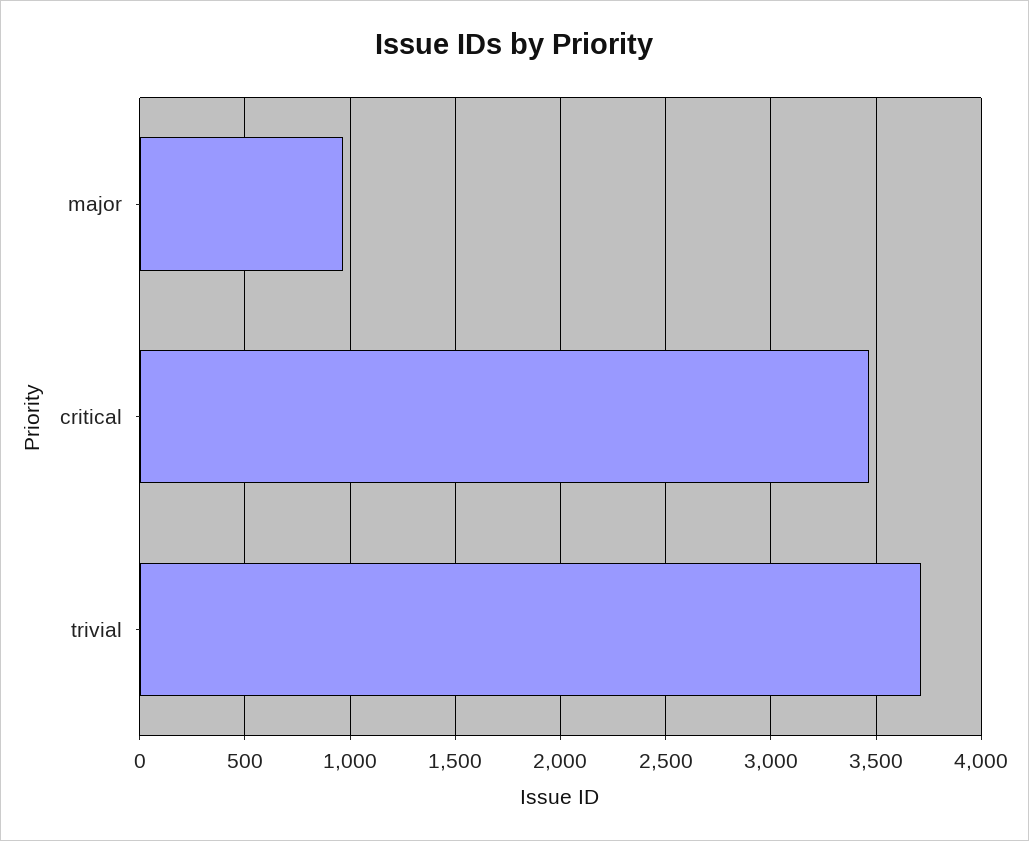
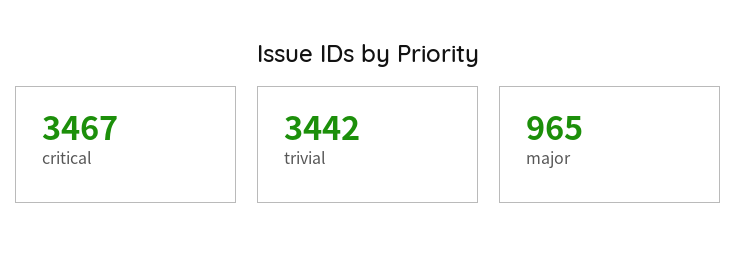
  {
    "major": 965,
    "critical": 3467,
-   "trivial": 3700
+   "trivial": 3442
  }

